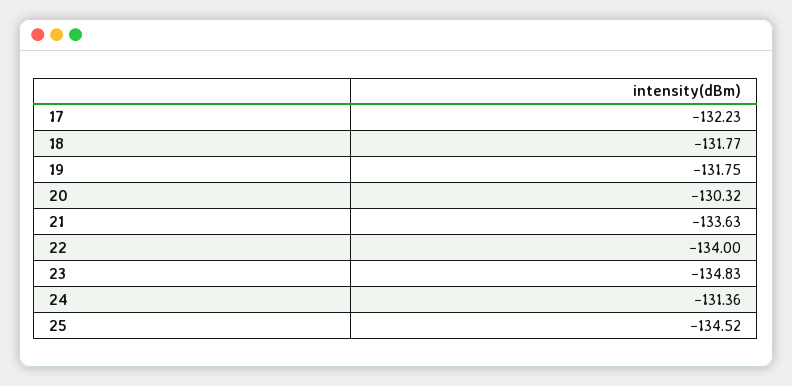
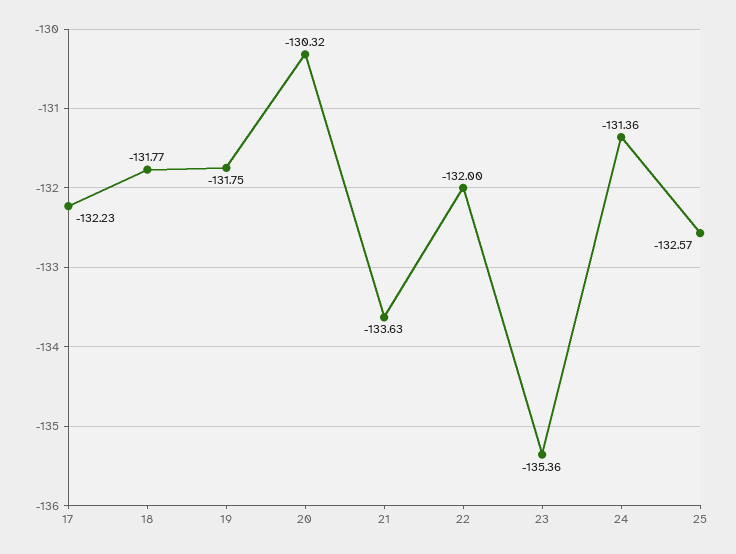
  {
    "17": -132.23,
    "18": -131.77,
    "19": -131.75,
    "20": -130.32,
    "21": -133.63,
-   "22": -134,
+   "22": -132,
-   "23": -134.83,
+   "23": -135.36,
    "24": -131.36,
-   "25": -134.52
+   "25": -132.57
  }

